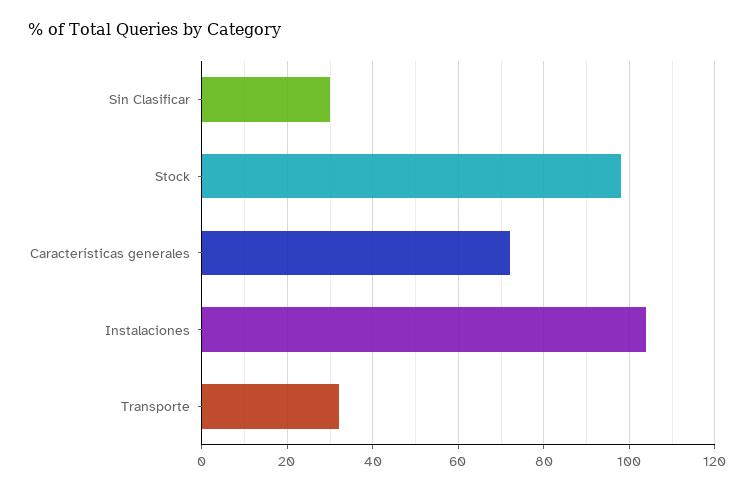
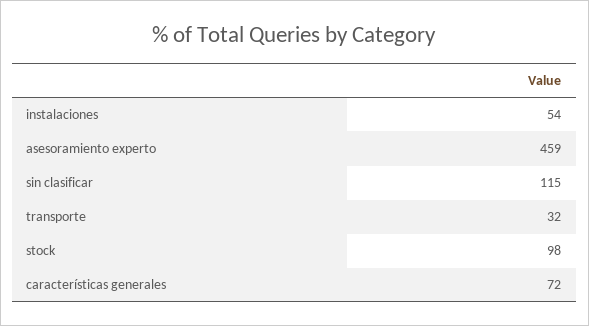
  {
-   "Sin Clasificar": 30,
+   "Sin Clasificar": 115,
    "Stock": 98,
    "Características generales": 72,
-   "Instalaciones": 105,
+   "Instalaciones": 54,
-   "Transporte": 32
+   "Transporte": 32,
+   "asesoramiento experto": 459
  }

